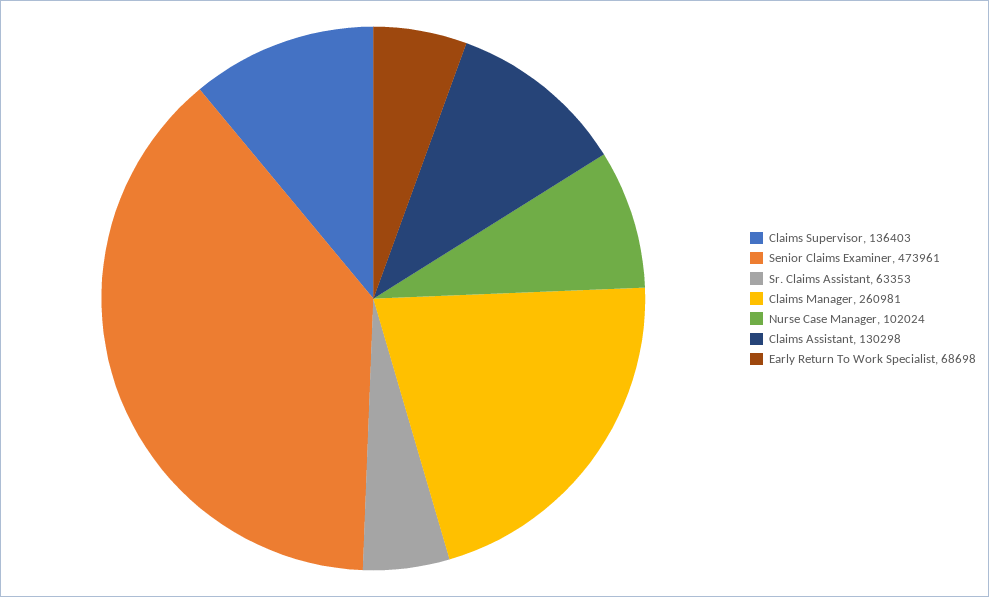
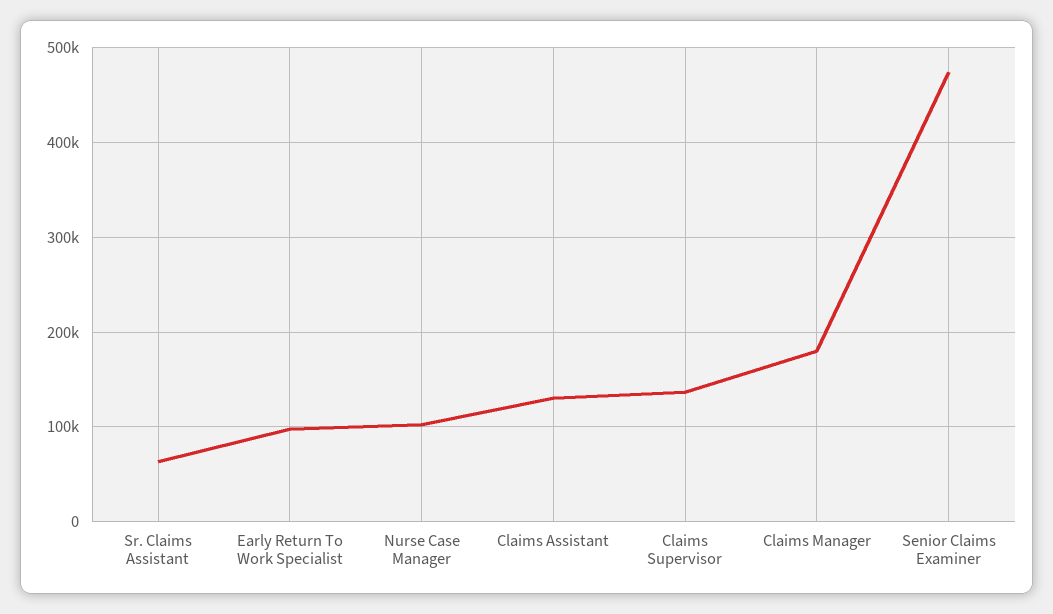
  {
    "Claims Supervisor": 136403,
    "Senior Claims Examiner": 473961,
    "Sr. Claims Assistant": 63353,
-   "Claims Manager": 260981,
+   "Claims Manager": 180000,
    "Nurse Case Manager": 102024,
    "Claims Assistant": 130298,
-   "Early Return To Work Specialist": 68698
+   "Early Return To Work Specialist": 100000
  }

